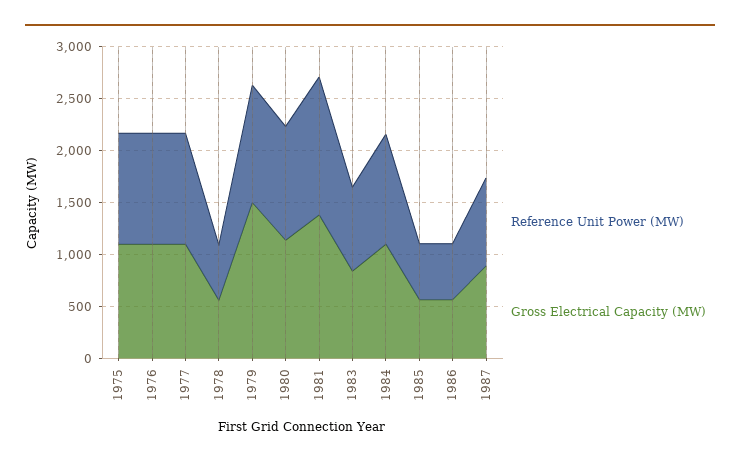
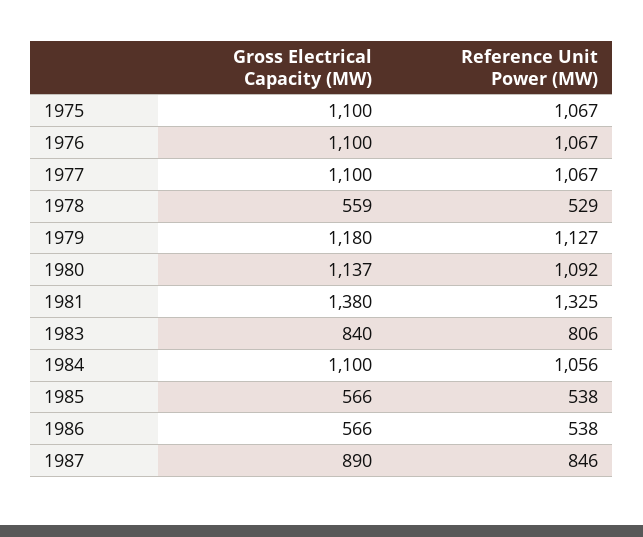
  {
    "Reference Unit Power (MW)": {
      "1975": 1067,
      "1976": 1067,
      "1977": 1067,
      "1978": 529,
      "1979": 1127,
      "1980": 1092,
      "1981": 1325,
      "1983": 806,
      "1984": 1056,
      "1985": 538,
      "1986": 538,
      "1987": 846
    },
    "Gross Electrical Capacity (MW)": {
      "1975": 1100,
      "1976": 1100,
      "1977": 1100,
      "1978": 559,
-     "1979": 1500,
+     "1979": 1180,
      "1980": 1137,
      "1981": 1380,
      "1983": 840,
      "1984": 1100,
      "1985": 566,
      "1986": 566,
      "1987": 890
    }
  }

